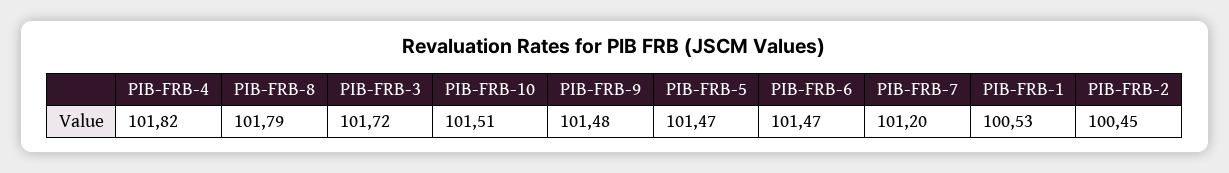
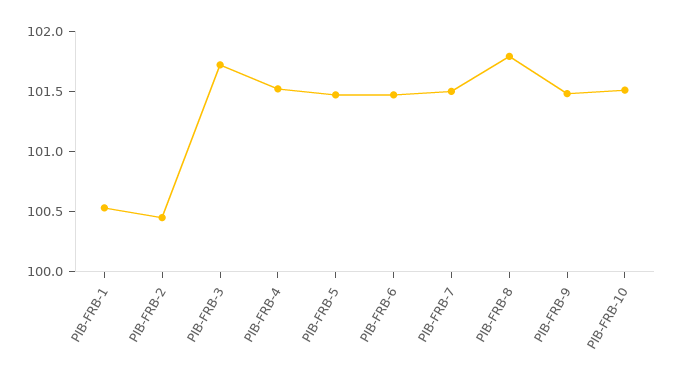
  {
-   "PIB-FRB-4": 101.82,
+   "PIB-FRB-4": 101.5,
    "PIB-FRB-8": 101.79,
    "PIB-FRB-3": 101.72,
    "PIB-FRB-10": 101.51,
    "PIB-FRB-9": 101.48,
    "PIB-FRB-5": 101.47,
    "PIB-FRB-6": 101.47,
-   "PIB-FRB-7": 101.2,
+   "PIB-FRB-7": 101.5,
    "PIB-FRB-1": 100.53,
    "PIB-FRB-2": 100.45
  }

